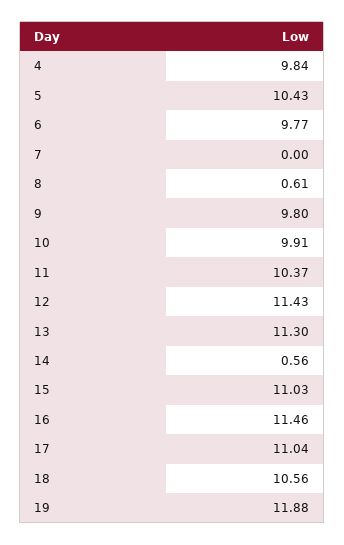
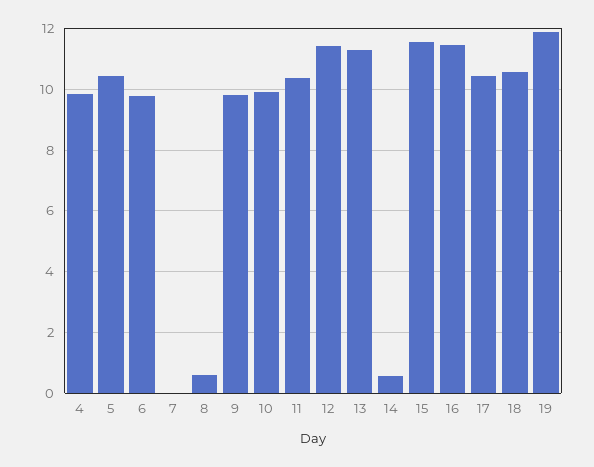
  {
    "4": 9.84,
    "5": 10.43,
    "6": 9.77,
    "7": 0,
    "8": 0.61,
    "9": 9.8,
    "10": 9.91,
    "11": 10.37,
    "12": 11.43,
    "13": 11.3,
    "14": 0.56,
-   "15": 11.03,
+   "15": 11.6,
    "16": 11.46,
-   "17": 11.04,
+   "17": 10.4,
    "18": 10.56,
    "19": 11.88
  }

